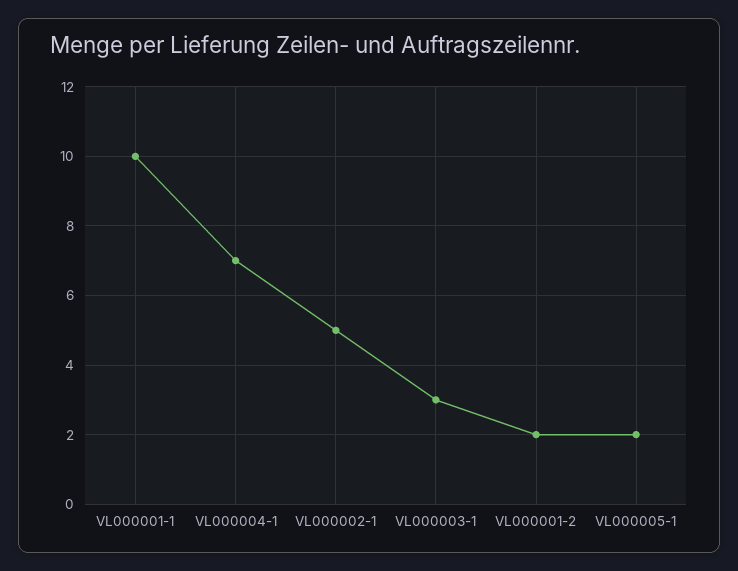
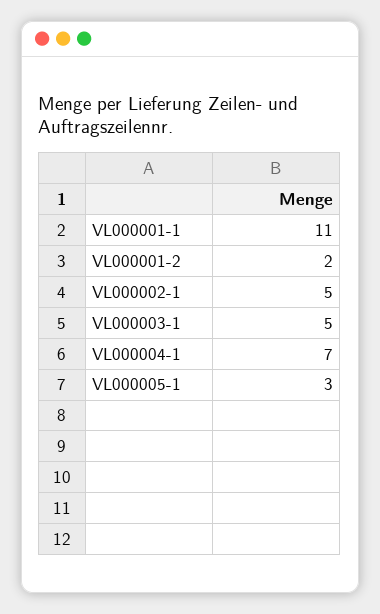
  {
-   "VL000001-1": 10,
+   "VL000001-1": 11,
    "VL000004-1": 7,
    "VL000002-1": 5,
-   "VL000003-1": 3,
+   "VL000003-1": 5,
    "VL000001-2": 2,
-   "VL000005-1": 2
+   "VL000005-1": 3
  }

